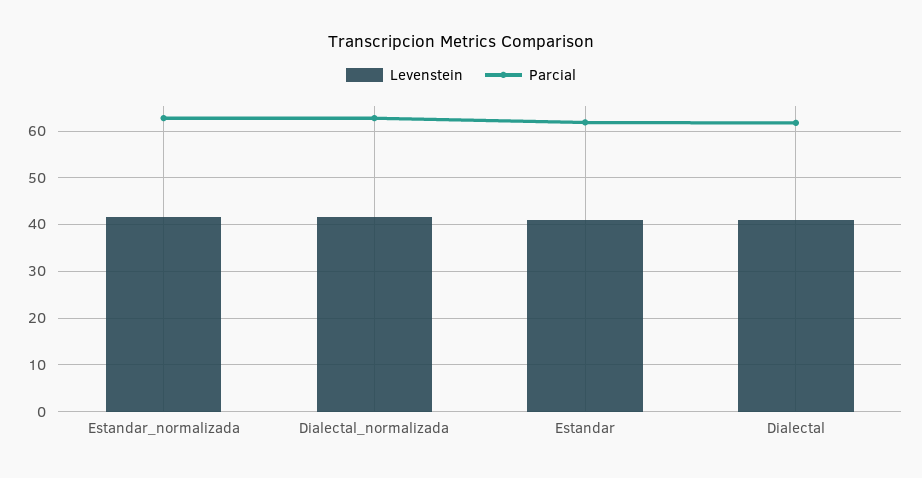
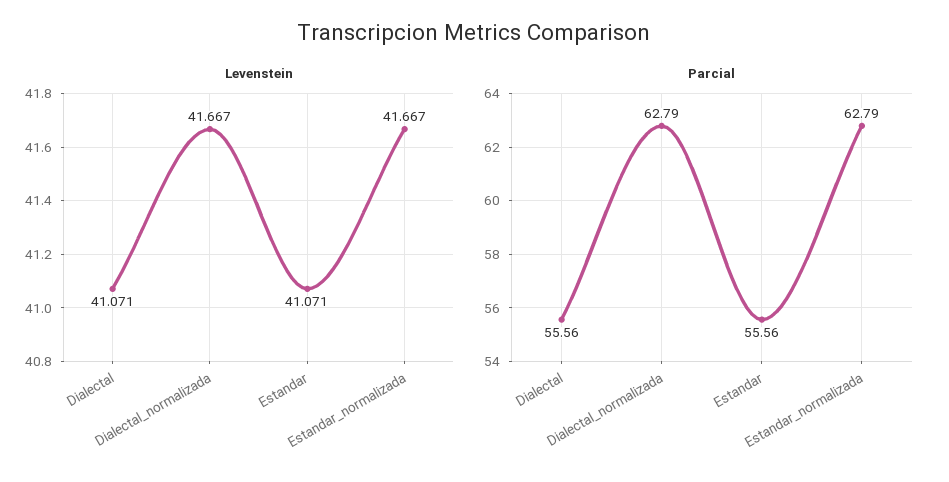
  {
    "Levenstein": {
      "Estandar_normalizada": 41.667,
      "Dialectal_normalizada": 41.667,
      "Estandar": 41.071,
      "Dialectal": 41.071
    },
    "Parcial": {
      "Estandar_normalizada": 62.79,
      "Dialectal_normalizada": 62.79,
-     "Estandar": 62,
+     "Estandar": 55.56,
-     "Dialectal": 62
+     "Dialectal": 55.56
    }
  }

